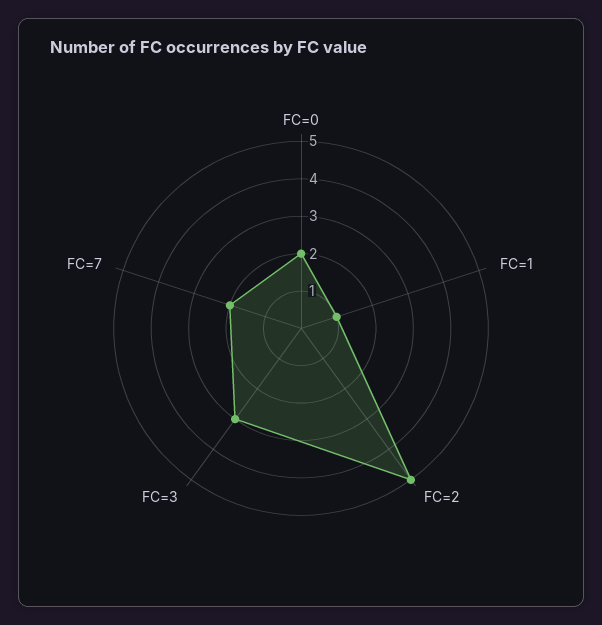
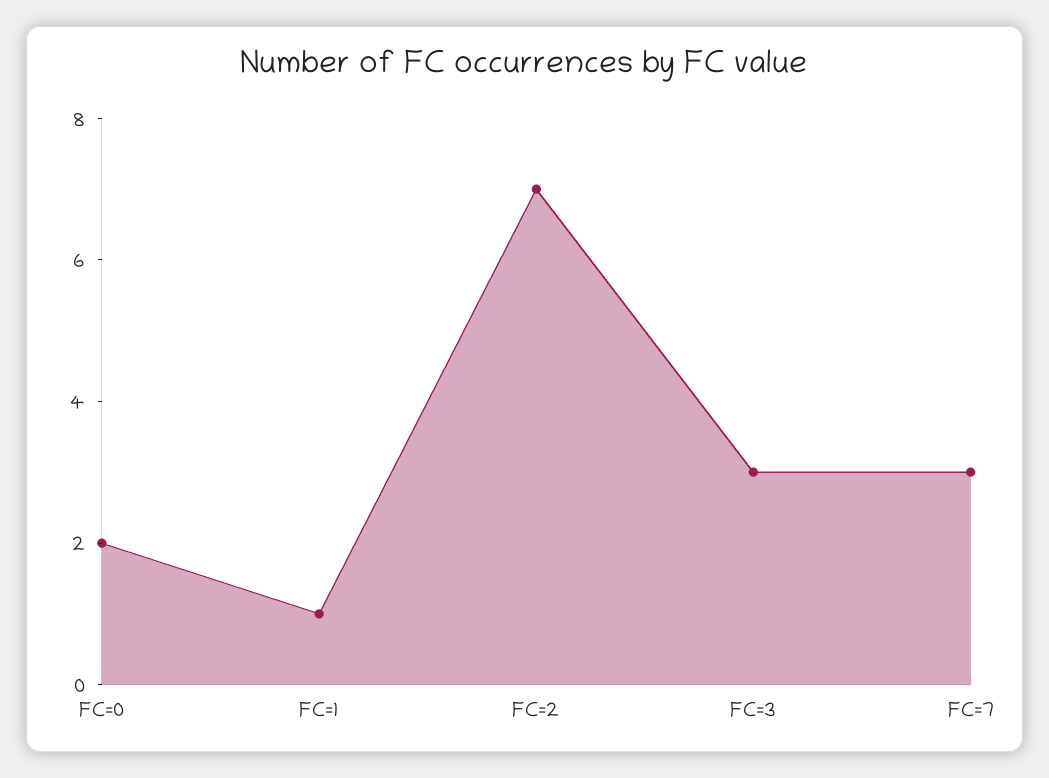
  {
    "FC=0": 2,
    "FC=1": 1,
-   "FC=2": 5,
+   "FC=2": 7,
    "FC=3": 3,
-   "FC=7": 2
+   "FC=7": 3
  }

